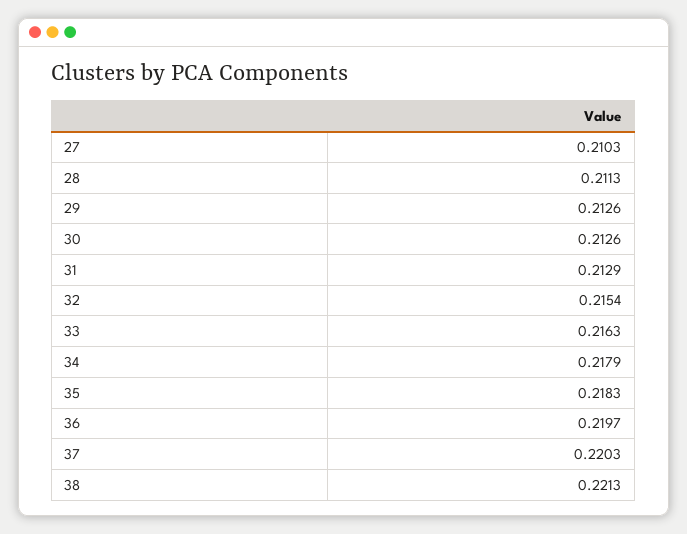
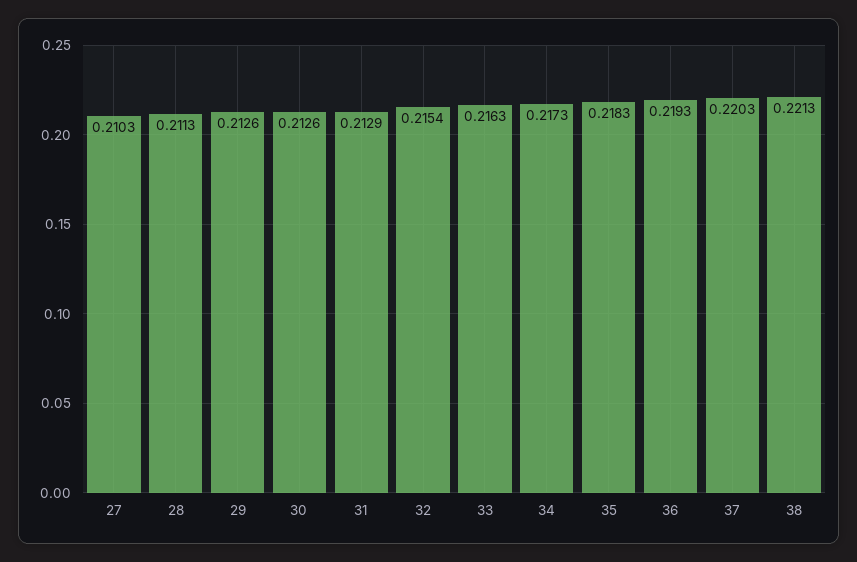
  {
    "27": 0.2103,
    "28": 0.2113,
    "29": 0.2126,
    "30": 0.2126,
    "31": 0.2129,
    "32": 0.2154,
    "33": 0.2163,
-   "34": 0.2179,
+   "34": 0.2173,
    "35": 0.2183,
-   "36": 0.2197,
+   "36": 0.2193,
    "37": 0.2203,
    "38": 0.2213
  }

